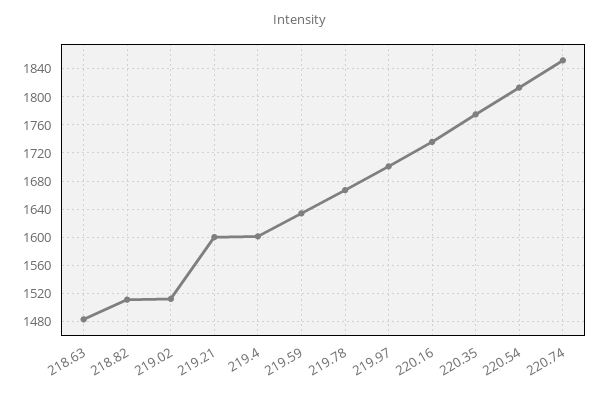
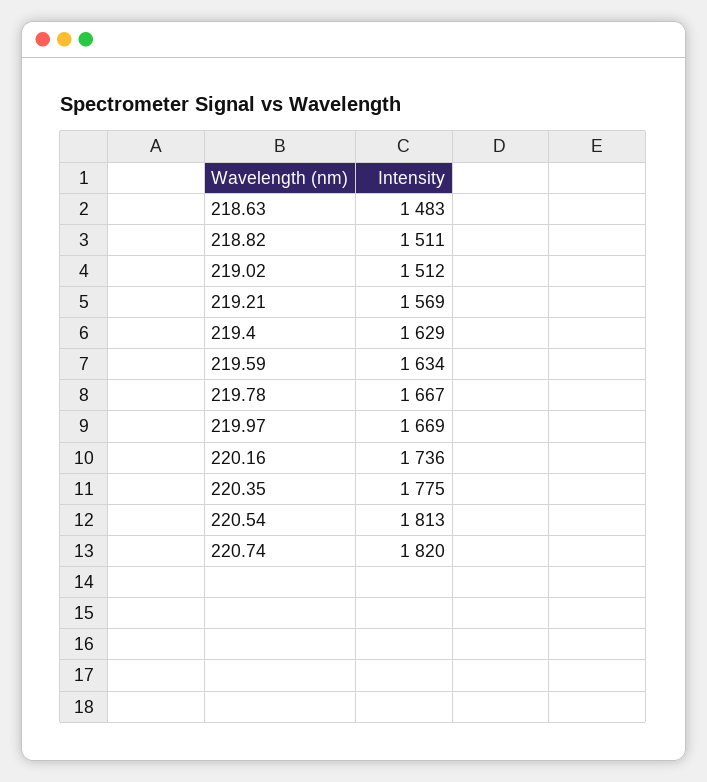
  {
    "218.63": 1483,
    "218.82": 1511,
    "219.02": 1512,
-   "219.21": 1600,
+   "219.21": 1569,
-   "219.4": 1600,
+   "219.4": 1629,
    "219.59": 1634,
    "219.78": 1667,
-   "219.97": 1700,
+   "219.97": 1669,
    "220.16": 1736,
    "220.35": 1775,
    "220.54": 1813,
-   "220.74": 1850
+   "220.74": 1820
  }

